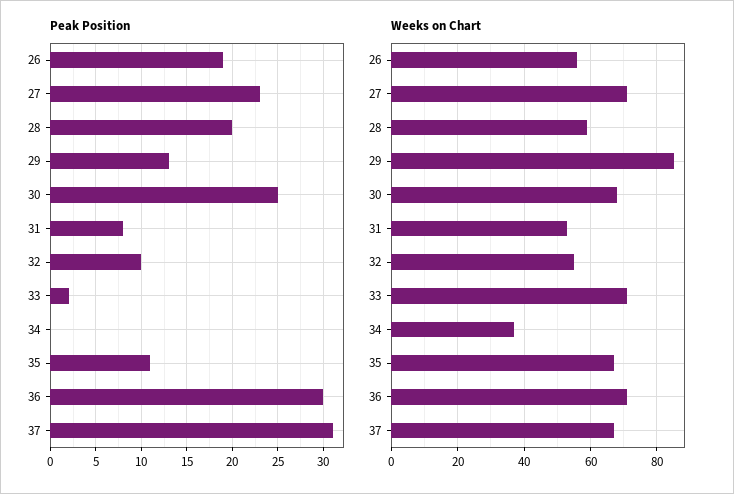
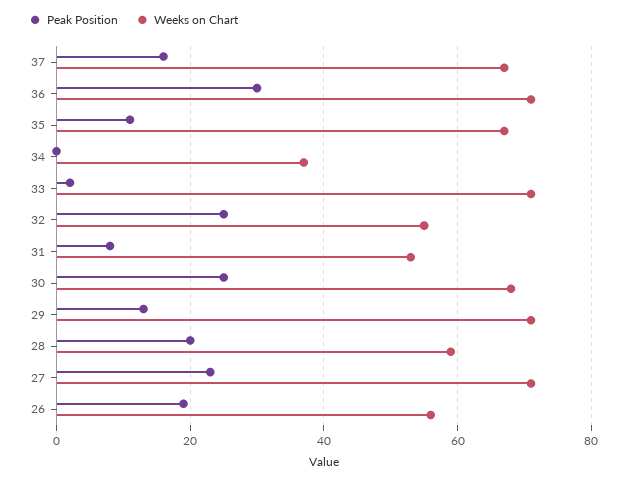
  {
    "Peak Position": {
      "26": 19,
      "27": 23,
      "28": 20,
      "29": 13,
      "30": 25,
      "31": 8,
-     "32": 10,
+     "32": 25,
      "33": 2,
      "34": 0,
      "35": 11,
      "36": 30,
-     "37": 31
+     "37": 15
    },
    "Weeks on Chart": {
      "26": 55,
      "27": 70,
      "28": 60,
-     "29": 85,
+     "29": 70,
      "30": 70,
      "31": 55,
      "32": 55,
      "33": 70,
      "34": 35,
      "35": 65,
      "36": 70,
      "37": 65
    }
  }

